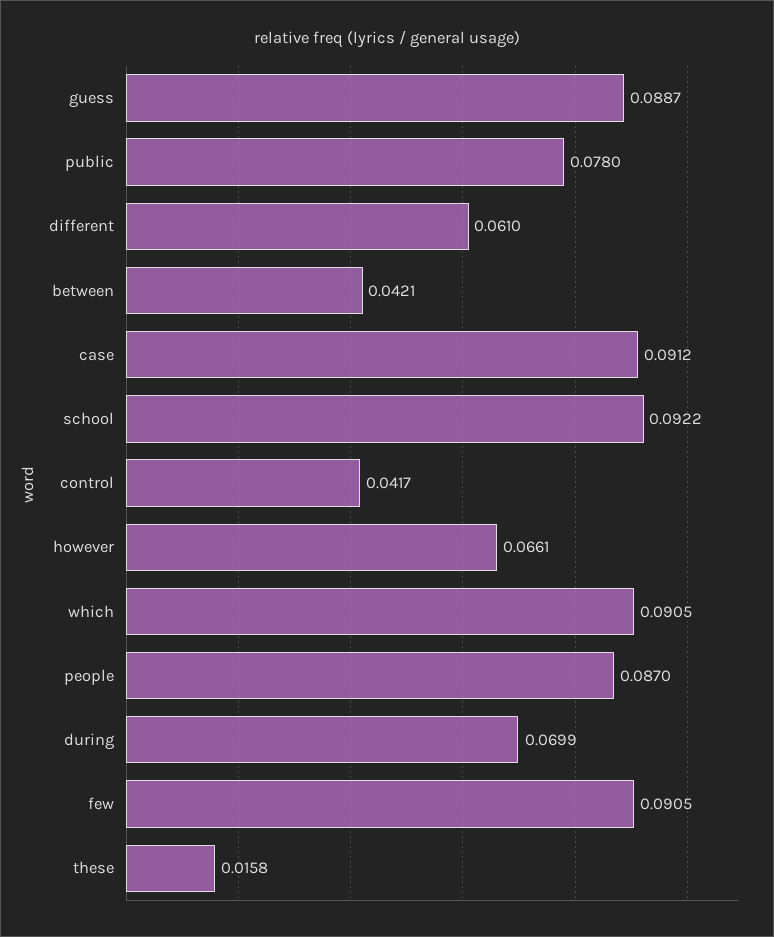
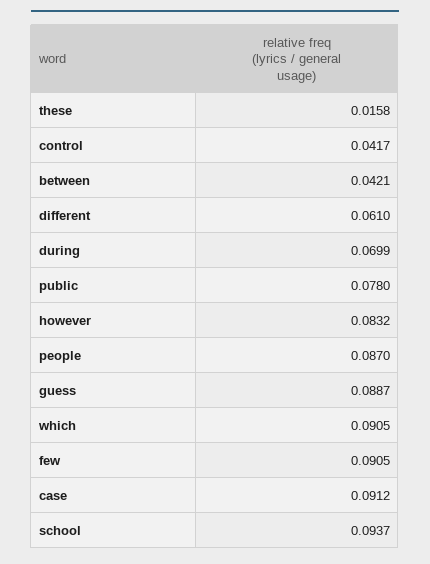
  {
    "guess": 0.0887,
    "public": 0.078,
    "different": 0.061,
    "between": 0.0421,
    "case": 0.0912,
-   "school": 0.0922,
+   "school": 0.0937,
    "control": 0.0417,
-   "however": 0.0661,
+   "however": 0.0832,
    "which": 0.0905,
    "people": 0.087,
    "during": 0.0699,
    "few": 0.0905,
    "these": 0.0158
  }

